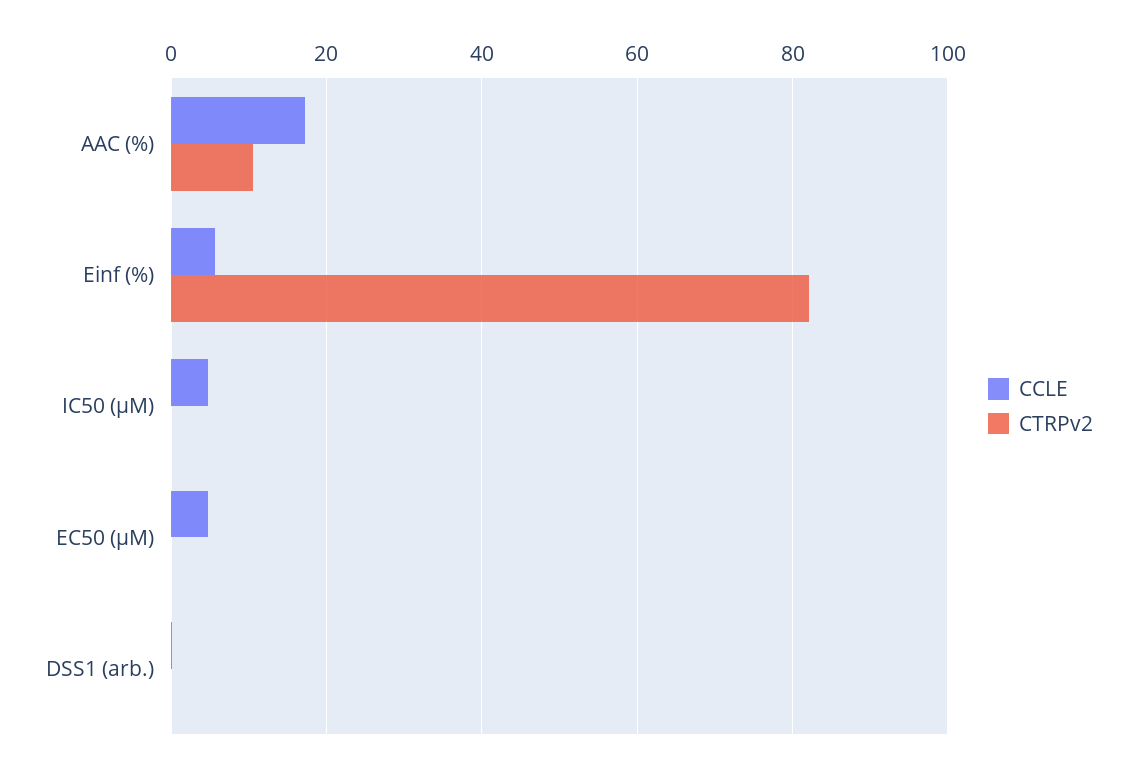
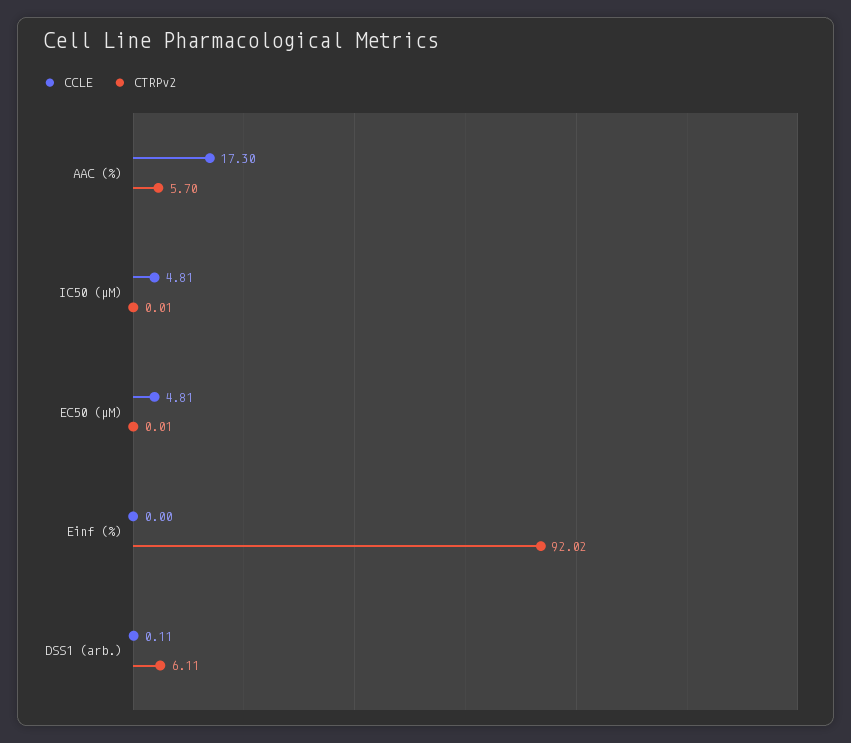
  {
    "CCLE": {
      "AAC (%)": 17.3,
-     "Einf (%)": 6,
+     "Einf (%)": 0,
      "IC50 (µM)": 4.81,
      "EC50 (µM)": 4.81,
      "DSS1 (arb.)": 0.11
    },
    "CTRPv2": {
-     "AAC (%)": 10,
+     "AAC (%)": 5.7,
-     "Einf (%)": 82,
+     "Einf (%)": 92.02,
      "IC50 (µM)": 0.01,
      "EC50 (µM)": 0.01,
-     "DSS1 (arb.)": 0
+     "DSS1 (arb.)": 6.11
    }
  }

